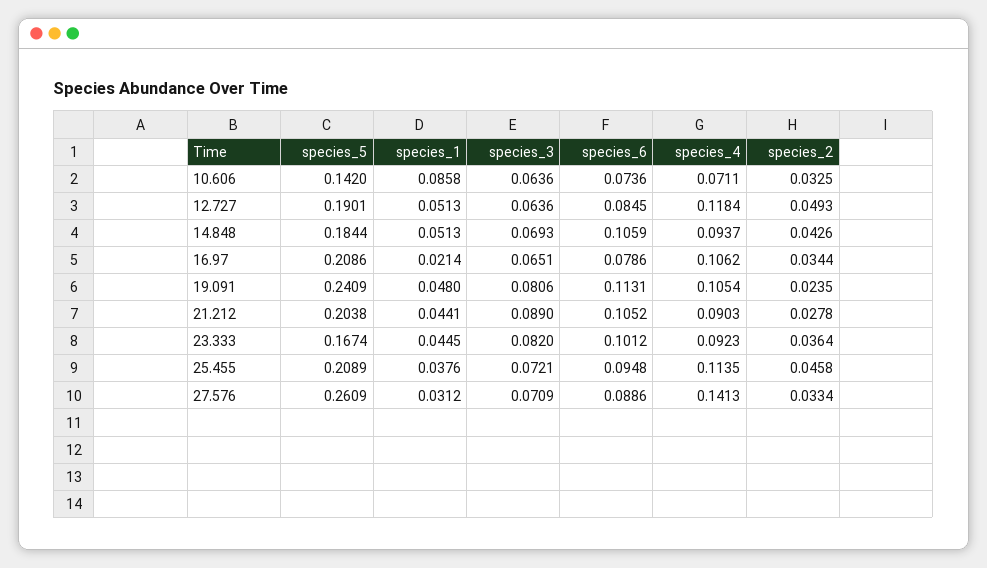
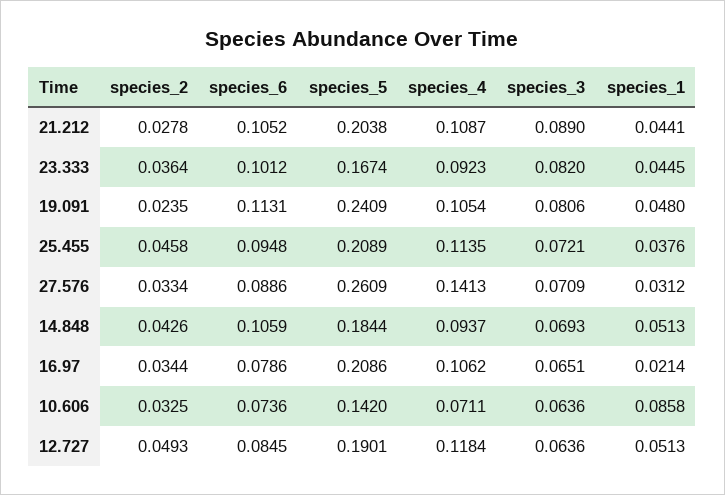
  {
    "species_5": {
      "10.606": 0.142,
      "12.727": 0.1901,
      "14.848": 0.1844,
      "16.97": 0.2086,
      "19.091": 0.2409,
      "21.212": 0.2038,
      "23.333": 0.1674,
      "25.455": 0.2089,
      "27.576": 0.2609
    },
    "species_1": {
      "10.606": 0.0858,
      "12.727": 0.0513,
      "14.848": 0.0513,
      "16.97": 0.0214,
      "19.091": 0.048,
      "21.212": 0.0441,
      "23.333": 0.0445,
      "25.455": 0.0376,
      "27.576": 0.0312
    },
    "species_3": {
      "10.606": 0.0636,
      "12.727": 0.0636,
      "14.848": 0.0693,
      "16.97": 0.0651,
      "19.091": 0.0806,
      "21.212": 0.089,
      "23.333": 0.082,
      "25.455": 0.0721,
      "27.576": 0.0709
    },
    "species_6": {
      "10.606": 0.0736,
      "12.727": 0.0845,
      "14.848": 0.1059,
      "16.97": 0.0786,
      "19.091": 0.1131,
      "21.212": 0.1052,
      "23.333": 0.1012,
      "25.455": 0.0948,
      "27.576": 0.0886
    },
    "species_4": {
      "10.606": 0.0711,
      "12.727": 0.1184,
      "14.848": 0.0937,
      "16.97": 0.1062,
      "19.091": 0.1054,
-     "21.212": 0.0903,
+     "21.212": 0.1087,
      "23.333": 0.0923,
      "25.455": 0.1135,
      "27.576": 0.1413
    },
    "species_2": {
      "10.606": 0.0325,
      "12.727": 0.0493,
      "14.848": 0.0426,
      "16.97": 0.0344,
      "19.091": 0.0235,
      "21.212": 0.0278,
      "23.333": 0.0364,
      "25.455": 0.0458,
      "27.576": 0.0334
    }
  }

